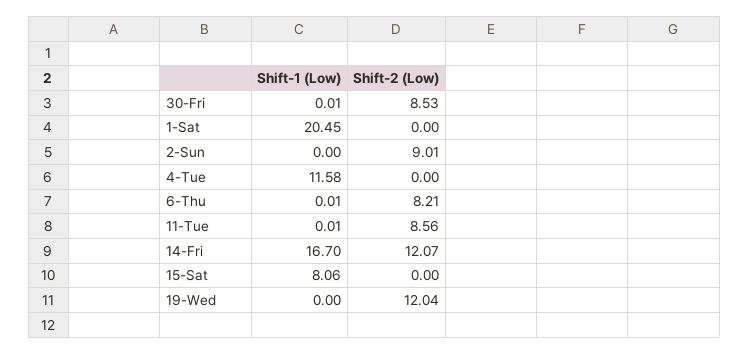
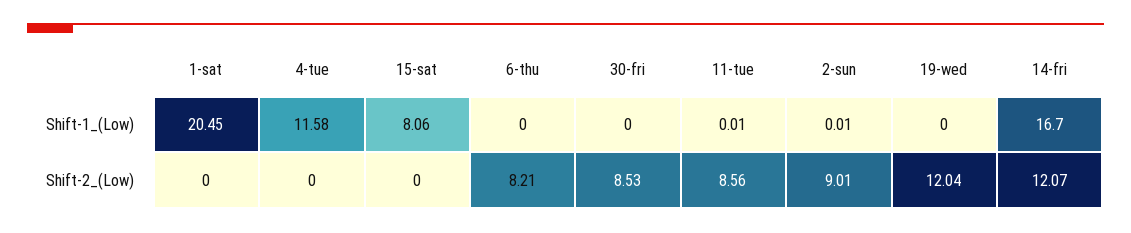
  {
    "Shift-1 (Low)": {
-     "30-Fri": 0.01,
+     "30-Fri": 0,
      "1-Sat": 20.45,
-     "2-Sun": 0,
+     "2-Sun": 0.01,
      "4-Tue": 11.58,
-     "6-Thu": 0.01,
+     "6-Thu": 0,
      "11-Tue": 0.01,
      "14-Fri": 16.7,
      "15-Sat": 8.06,
      "19-Wed": 0
    },
    "Shift-2 (Low)": {
      "30-Fri": 8.53,
      "1-Sat": 0,
      "2-Sun": 9.01,
      "4-Tue": 0,
      "6-Thu": 8.21,
      "11-Tue": 8.56,
      "14-Fri": 12.07,
      "15-Sat": 0,
      "19-Wed": 12.04
    }
  }

